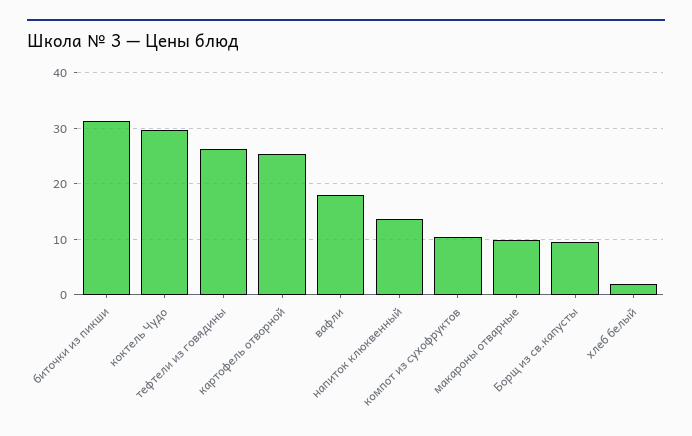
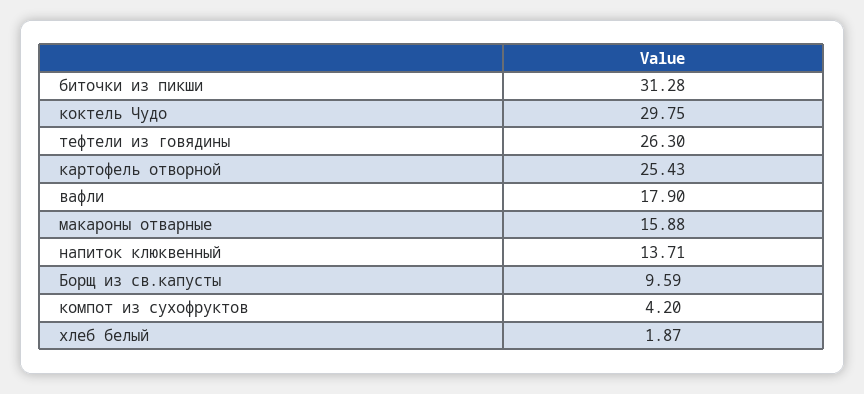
  {
    "биточки из пикши": 31.28,
    "коктель Чудо": 29.75,
    "тефтели из говядины": 26.3,
    "картофель отворной": 25.43,
    "вафли": 17.9,
    "напиток клюквенный": 13.71,
-   "компот из сухофруктов": 10,
+   "компот из сухофруктов": 4.2,
-   "макароны отварные": 10,
+   "макароны отварные": 15.88,
    "Борщ из св.капусты": 9.59,
    "хлеб белый": 1.87
  }

